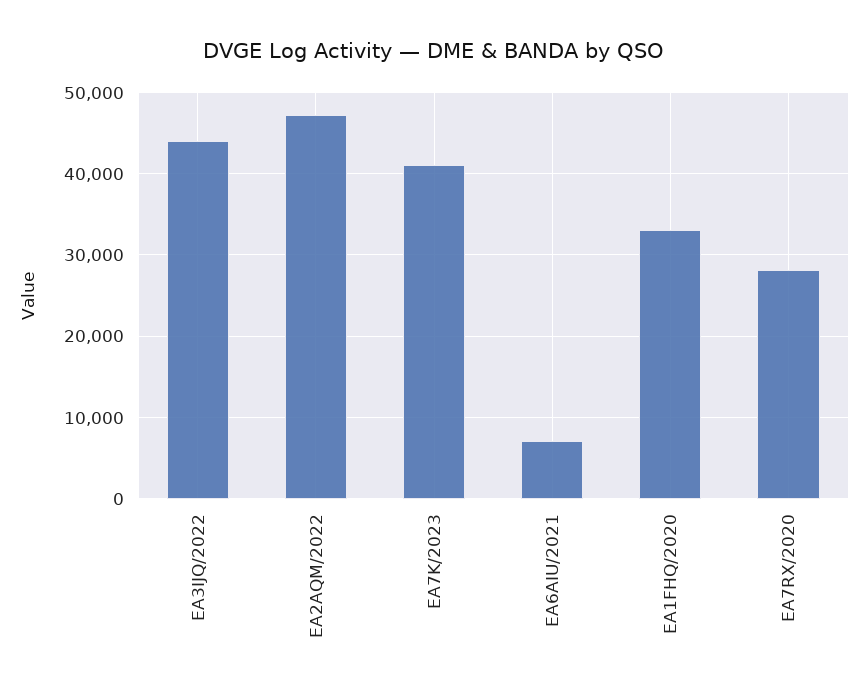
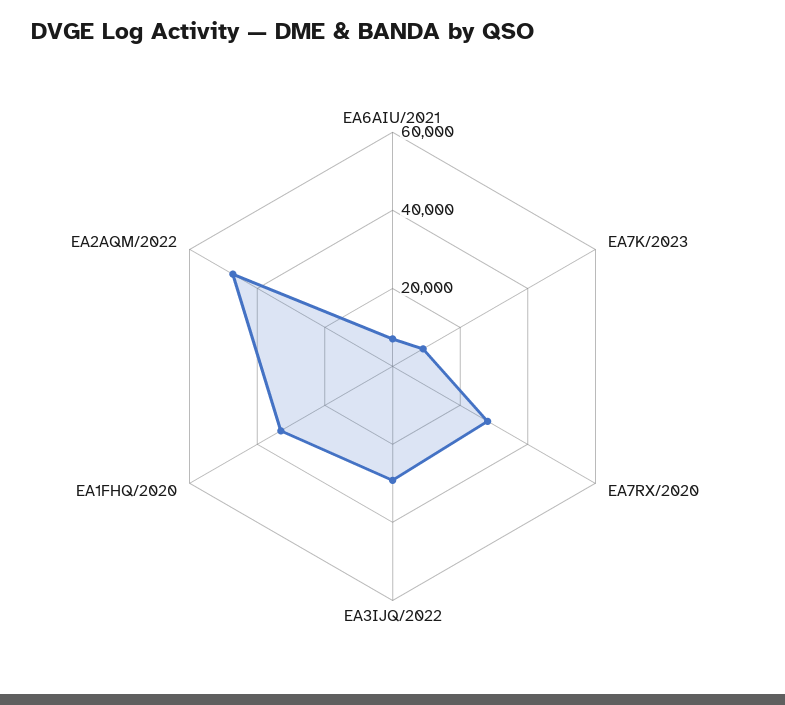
  {
-   "EA3IJQ/2022": 44000,
+   "EA3IJQ/2022": 30000,
    "EA2AQM/2022": 47000,
-   "EA7K/2023": 41000,
+   "EA7K/2023": 10000,
    "EA6AIU/2021": 7000,
    "EA1FHQ/2020": 33000,
    "EA7RX/2020": 28000
  }

